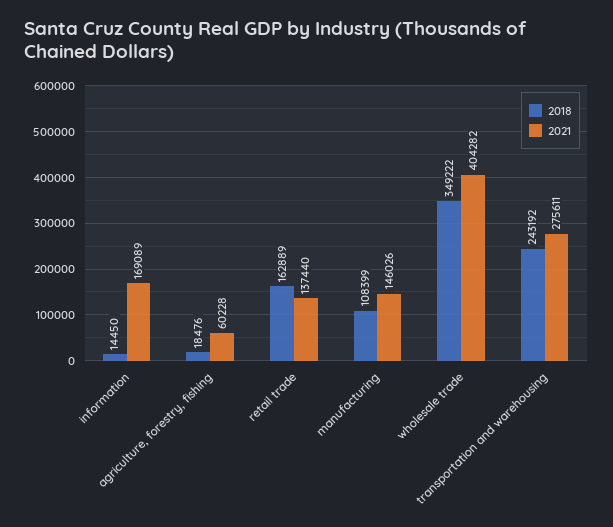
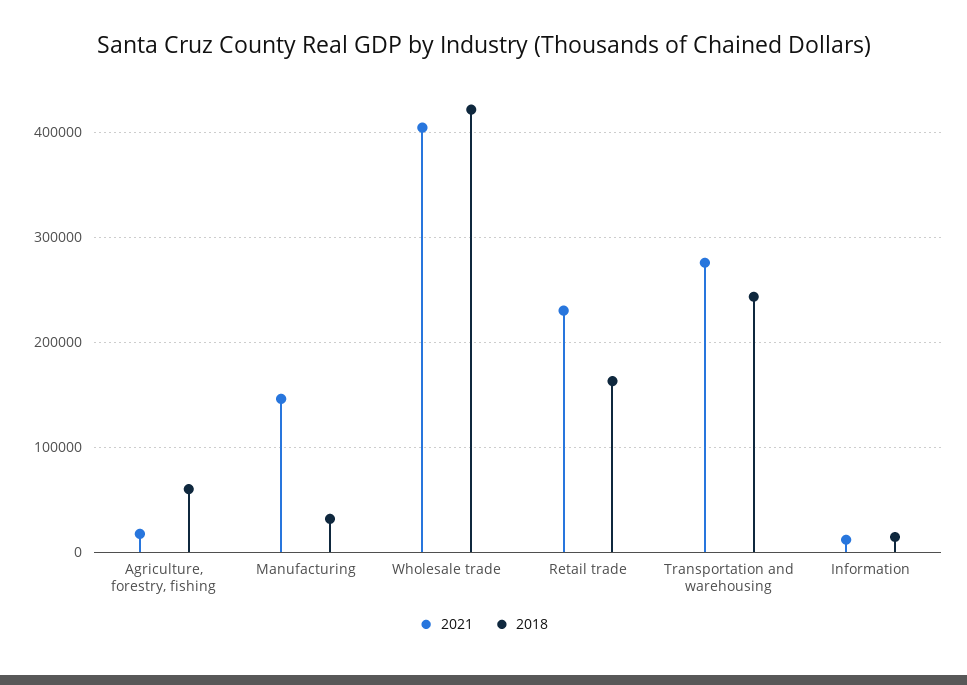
  {
    "2018": {
      "information": 14450,
-     "agriculture, forestry, fishing": 18476,
+     "agriculture, forestry, fishing": 60000,
      "retail trade": 162889,
-     "manufacturing": 108399,
+     "manufacturing": 30000,
-     "wholesale trade": 349222,
+     "wholesale trade": 420000,
      "transportation and warehousing": 243192
    },
    "2021": {
-     "information": 169089,
+     "information": 10000,
-     "agriculture, forestry, fishing": 60228,
+     "agriculture, forestry, fishing": 20000,
-     "retail trade": 137440,
+     "retail trade": 230000,
      "manufacturing": 146026,
      "wholesale trade": 404282,
      "transportation and warehousing": 275611
    }
  }

